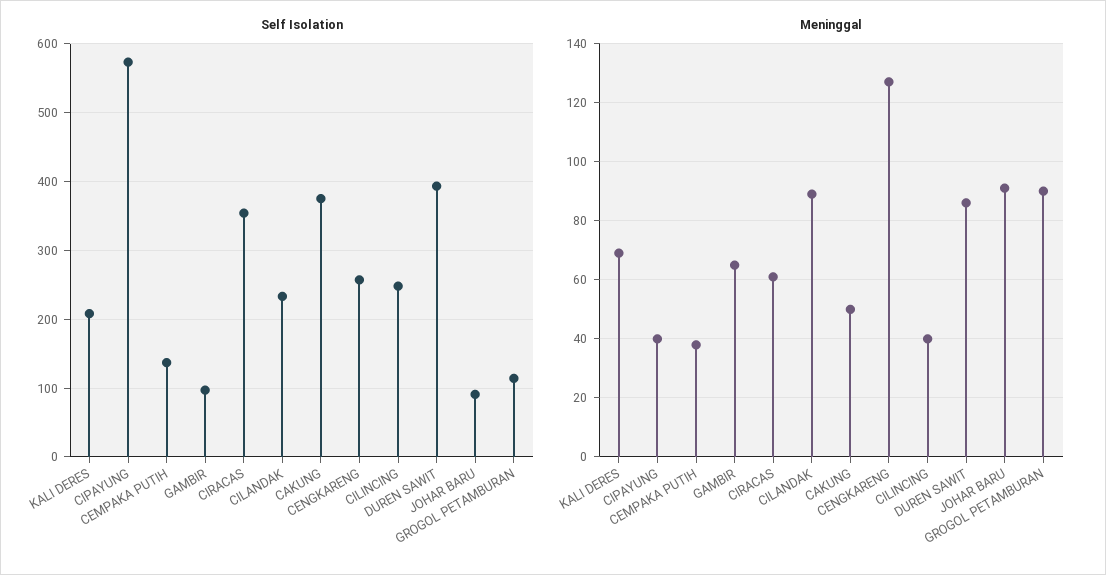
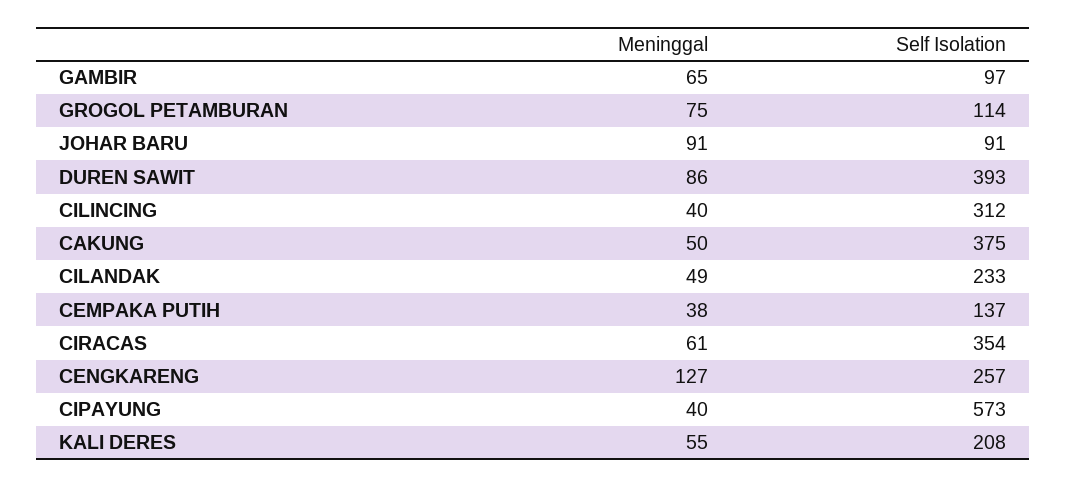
  {
    "Self Isolation": {
      "KALI DERES": 208,
      "CIPAYUNG": 573,
      "CEMPAKA PUTIH": 137,
      "GAMBIR": 97,
      "CIRACAS": 354,
      "CILANDAK": 233,
      "CAKUNG": 375,
      "CENGKARENG": 257,
-     "CILINCING": 250,
+     "CILINCING": 312,
      "DUREN SAWIT": 393,
      "JOHAR BARU": 91,
      "GROGOL PETAMBURAN": 114
    },
    "Meninggal": {
-     "KALI DERES": 70,
+     "KALI DERES": 55,
      "CIPAYUNG": 40,
      "CEMPAKA PUTIH": 38,
      "GAMBIR": 65,
      "CIRACAS": 61,
-     "CILANDAK": 90,
+     "CILANDAK": 49,
      "CAKUNG": 50,
      "CENGKARENG": 127,
      "CILINCING": 40,
      "DUREN SAWIT": 86,
      "JOHAR BARU": 91,
-     "GROGOL PETAMBURAN": 90
+     "GROGOL PETAMBURAN": 75
    }
  }

